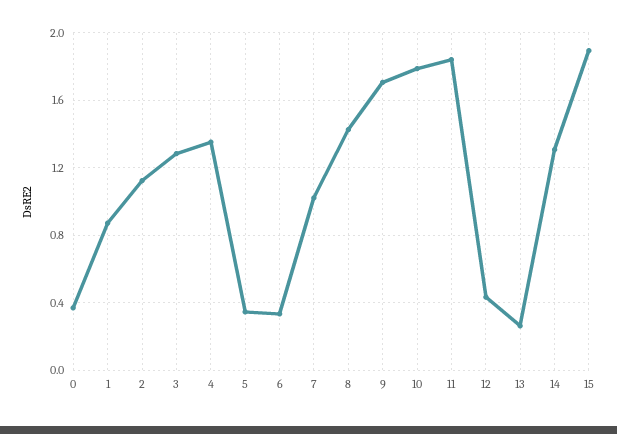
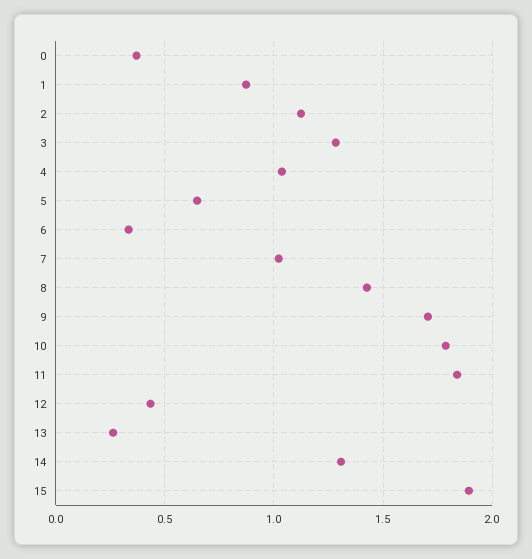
  {
    "0": 0.35,
    "1": 0.85,
    "2": 1.1,
    "3": 1.3,
-   "4": 1.35,
+   "4": 1.05,
-   "5": 0.35,
+   "5": 0.65,
    "6": 0.35,
    "7": 1,
    "8": 1.45,
    "9": 1.7,
    "10": 1.8,
    "11": 1.85,
    "12": 0.45,
    "13": 0.25,
    "14": 1.3,
    "15": 1.9
  }

